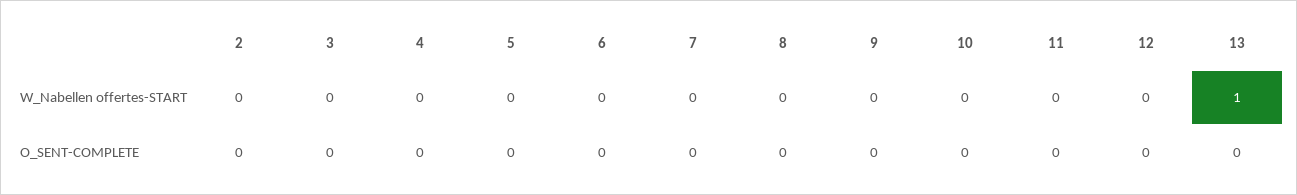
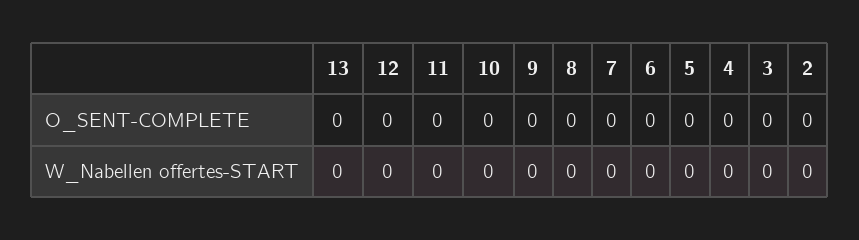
  {
    "2": {
      "W_Nabellen offertes-START": 0,
      "O_SENT-COMPLETE": 0
    },
    "3": {
      "W_Nabellen offertes-START": 0,
      "O_SENT-COMPLETE": 0
    },
    "4": {
      "W_Nabellen offertes-START": 0,
      "O_SENT-COMPLETE": 0
    },
    "5": {
      "W_Nabellen offertes-START": 0,
      "O_SENT-COMPLETE": 0
    },
    "6": {
      "W_Nabellen offertes-START": 0,
      "O_SENT-COMPLETE": 0
    },
    "7": {
      "W_Nabellen offertes-START": 0,
      "O_SENT-COMPLETE": 0
    },
    "8": {
      "W_Nabellen offertes-START": 0,
      "O_SENT-COMPLETE": 0
    },
    "9": {
      "W_Nabellen offertes-START": 0,
      "O_SENT-COMPLETE": 0
    },
    "10": {
      "W_Nabellen offertes-START": 0,
      "O_SENT-COMPLETE": 0
    },
    "11": {
      "W_Nabellen offertes-START": 0,
      "O_SENT-COMPLETE": 0
    },
    "12": {
      "W_Nabellen offertes-START": 0,
      "O_SENT-COMPLETE": 0
    },
    "13": {
-     "W_Nabellen offertes-START": 1,
+     "W_Nabellen offertes-START": 0,
      "O_SENT-COMPLETE": 0
    }
  }

